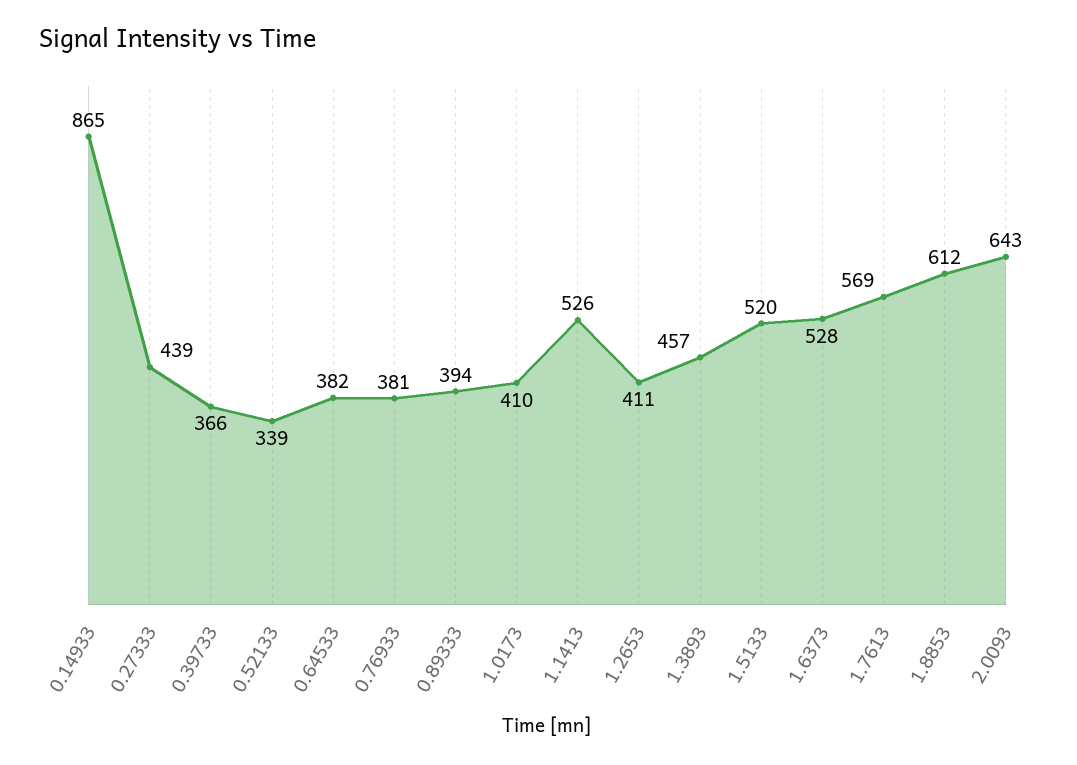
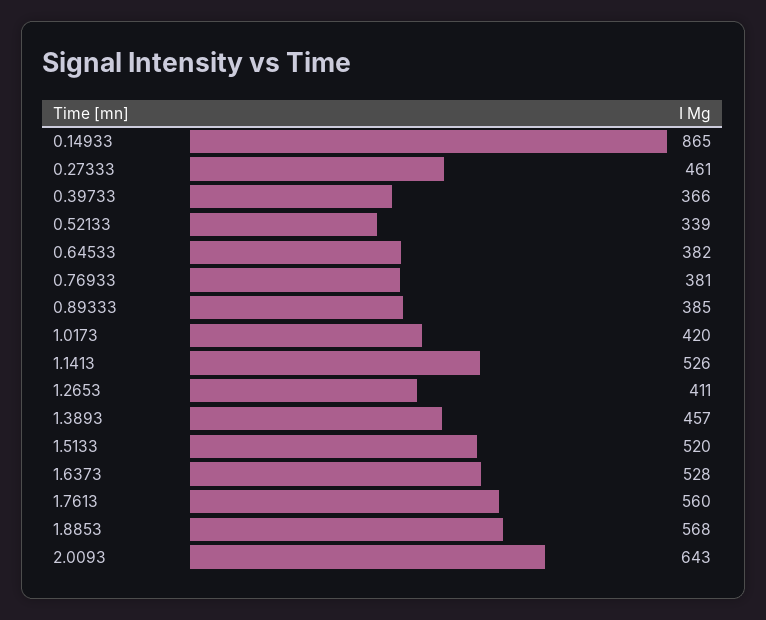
  {
    "0.14933": 865,
-   "0.27333": 439,
+   "0.27333": 461,
    "0.39733": 366,
    "0.52133": 339,
    "0.64533": 382,
    "0.76933": 381,
-   "0.89333": 394,
+   "0.89333": 385,
-   "1.0173": 410,
+   "1.0173": 420,
    "1.1413": 526,
    "1.2653": 411,
    "1.3893": 457,
    "1.5133": 520,
    "1.6373": 528,
-   "1.7613": 569,
+   "1.7613": 560,
-   "1.8853": 612,
+   "1.8853": 568,
    "2.0093": 643
  }

